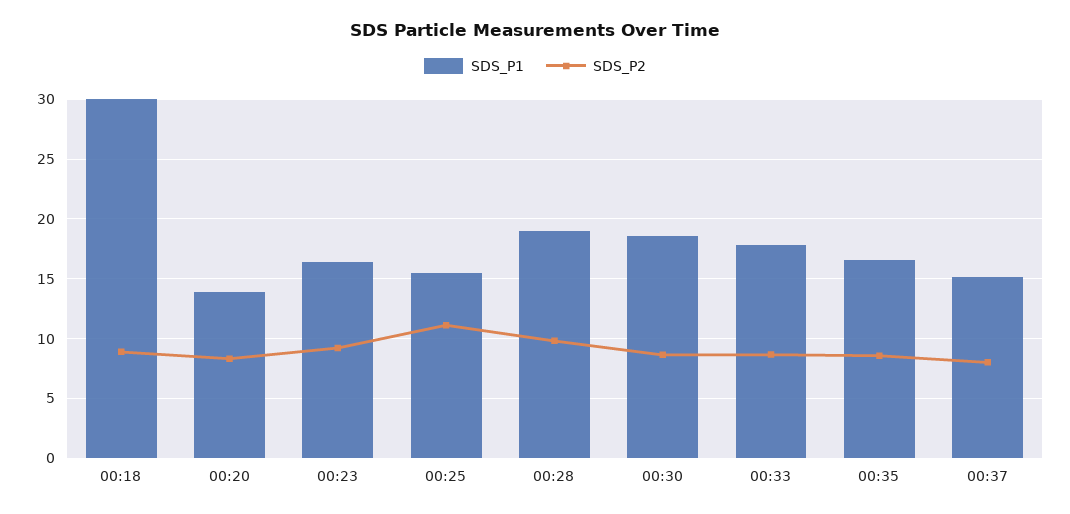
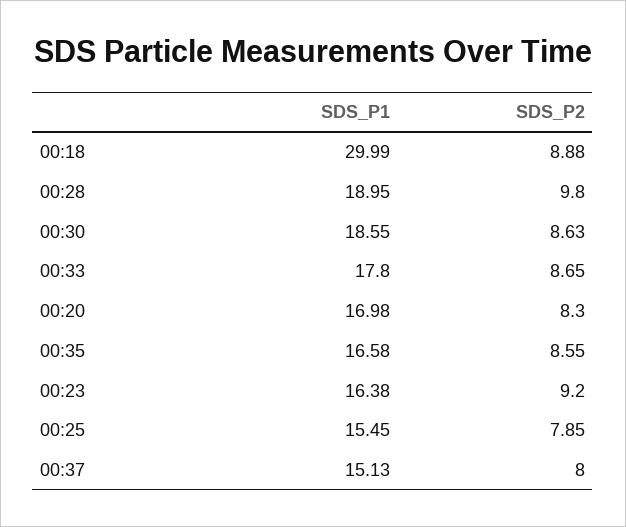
  {
    "SDS_P1": {
      "00:18": 29.99,
-     "00:20": 14,
+     "00:20": 16.98,
      "00:23": 16.38,
      "00:25": 15.45,
      "00:28": 18.95,
      "00:30": 18.55,
      "00:33": 17.8,
      "00:35": 16.58,
      "00:37": 15.13
    },
    "SDS_P2": {
      "00:18": 8.88,
      "00:20": 8.3,
      "00:23": 9.2,
-     "00:25": 11,
+     "00:25": 7.85,
      "00:28": 9.8,
      "00:30": 8.63,
      "00:33": 8.65,
      "00:35": 8.55,
      "00:37": 8
    }
  }

